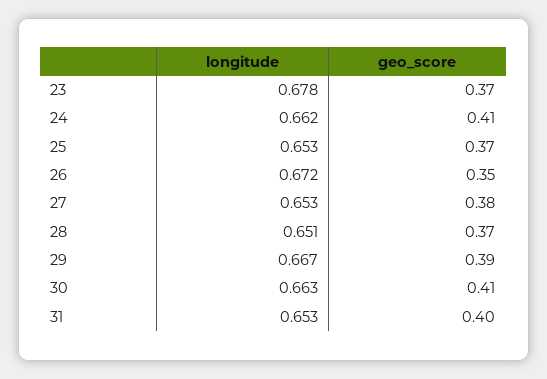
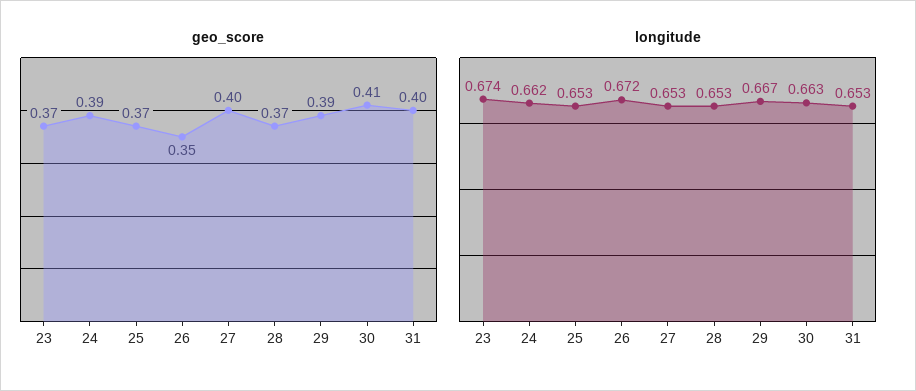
  {
    "longitude": {
-     "23": 0.678,
+     "23": 0.674,
      "24": 0.662,
      "25": 0.653,
      "26": 0.672,
      "27": 0.653,
-     "28": 0.651,
+     "28": 0.653,
      "29": 0.667,
      "30": 0.663,
      "31": 0.653
    },
    "geo_score": {
      "23": 0.37,
-     "24": 0.41,
+     "24": 0.39,
      "25": 0.37,
      "26": 0.35,
-     "27": 0.38,
+     "27": 0.4,
      "28": 0.37,
      "29": 0.39,
      "30": 0.41,
      "31": 0.4
    }
  }

